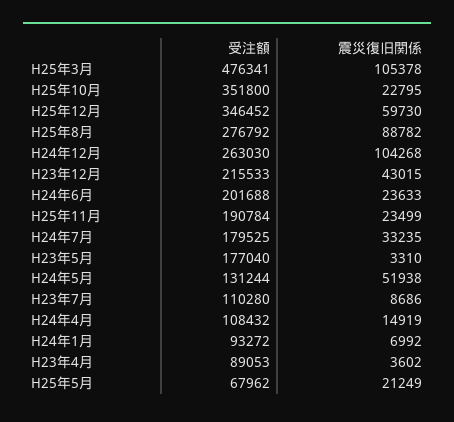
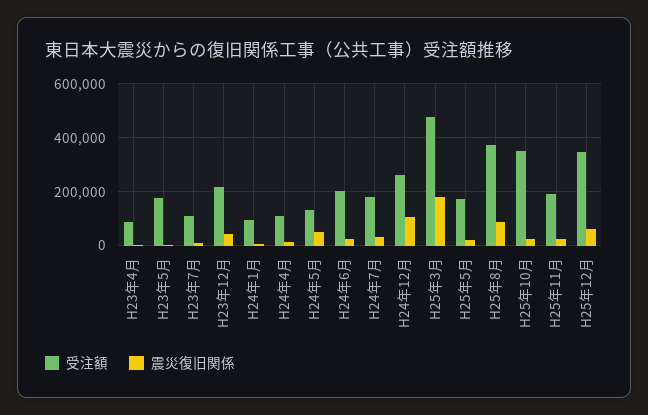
  {
    "受注額": {
      "H25年3月": 476341,
      "H25年10月": 351800,
      "H25年12月": 346452,
-     "H25年8月": 276792,
+     "H25年8月": 375000,
      "H24年12月": 263030,
      "H23年12月": 215533,
      "H24年6月": 201688,
      "H25年11月": 190784,
      "H24年7月": 179525,
      "H23年5月": 177040,
      "H24年5月": 131244,
      "H23年7月": 110280,
      "H24年4月": 108432,
      "H24年1月": 93272,
      "H23年4月": 89053,
-     "H25年5月": 67962
+     "H25年5月": 175000
    },
    "震災復旧関係": {
-     "H25年3月": 105378,
+     "H25年3月": 175000,
      "H25年10月": 22795,
      "H25年12月": 59730,
      "H25年8月": 88782,
      "H24年12月": 104268,
      "H23年12月": 43015,
      "H24年6月": 23633,
      "H25年11月": 23499,
      "H24年7月": 33235,
      "H23年5月": 3310,
      "H24年5月": 51938,
      "H23年7月": 8686,
      "H24年4月": 14919,
      "H24年1月": 6992,
      "H23年4月": 3602,
      "H25年5月": 21249
    }
  }

